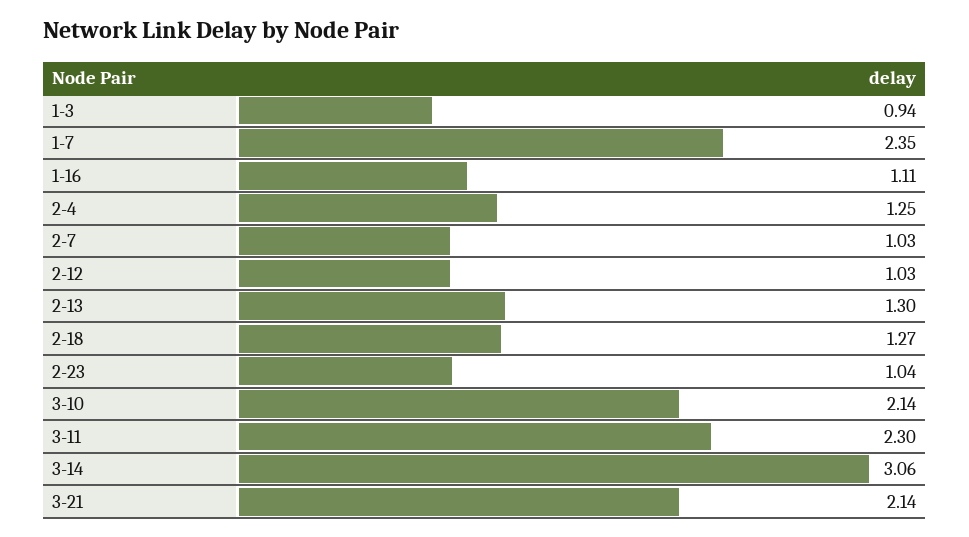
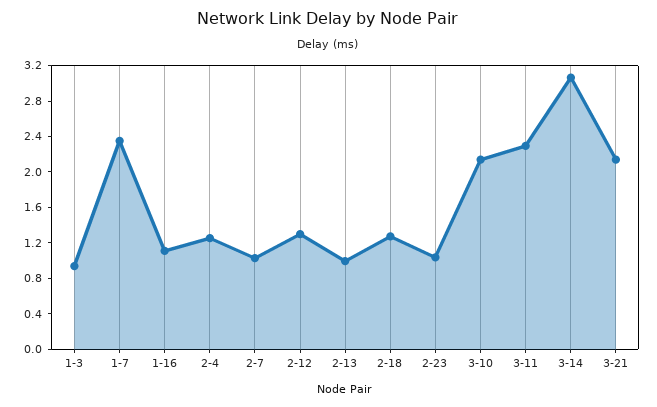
  {
    "1-3": 0.94,
    "1-7": 2.35,
    "1-16": 1.11,
    "2-4": 1.25,
    "2-7": 1.03,
-   "2-12": 1.03,
+   "2-12": 1.3,
-   "2-13": 1.3,
+   "2-13": 1,
    "2-18": 1.27,
    "2-23": 1.04,
    "3-10": 2.14,
    "3-11": 2.3,
    "3-14": 3.06,
    "3-21": 2.14
  }

